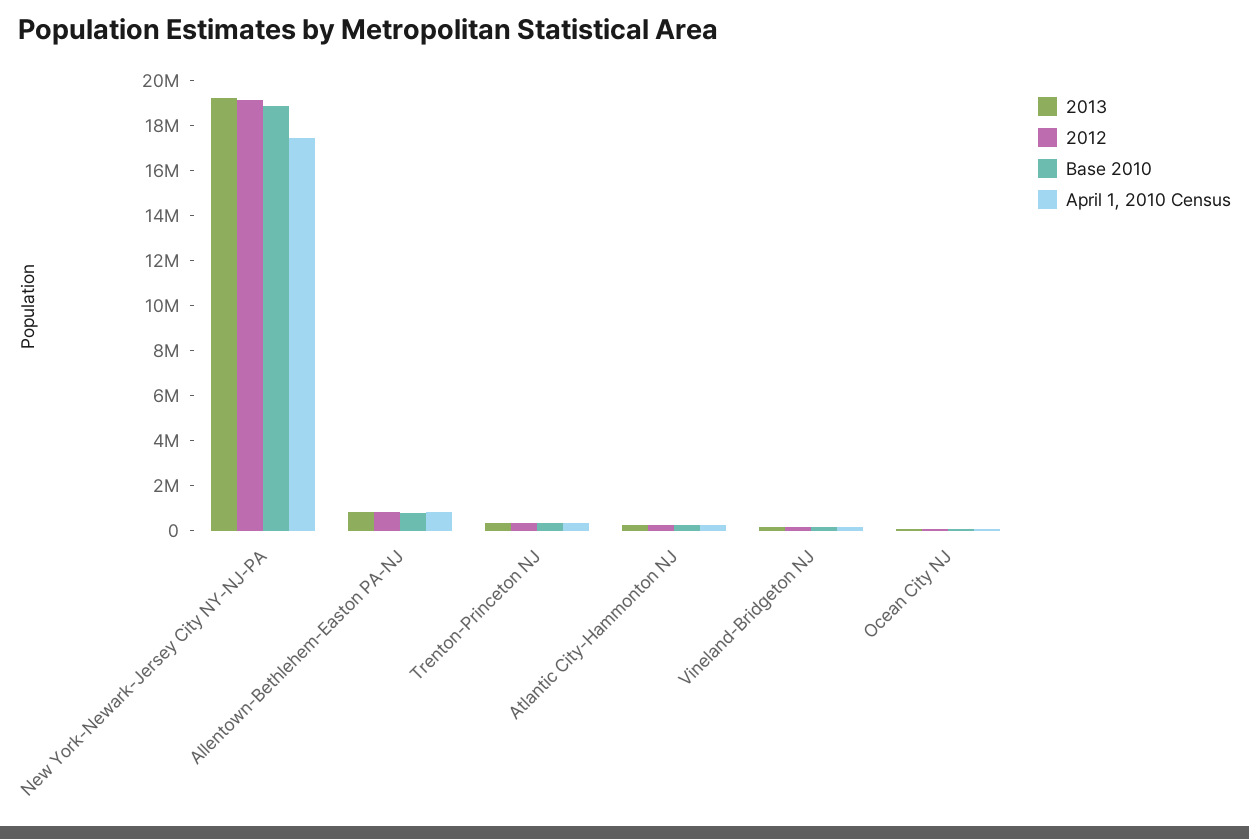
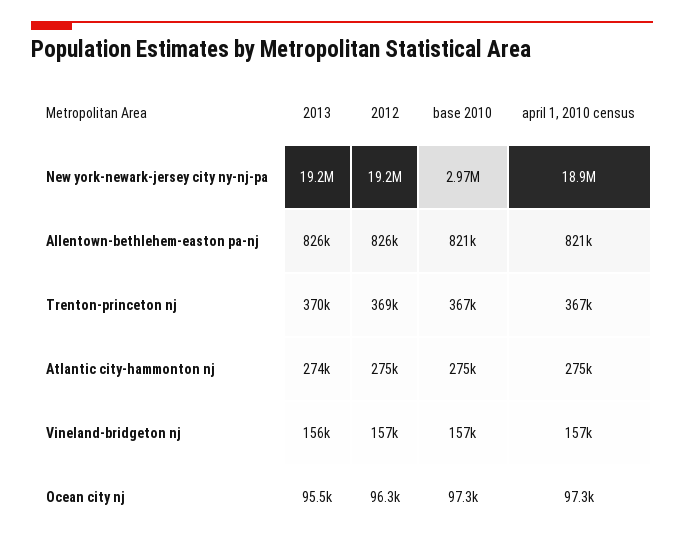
  {
    "2013": {
      "New York-Newark-Jersey City NY-NJ-PA": 19200000,
      "Allentown-Bethlehem-Easton PA-NJ": 826000,
      "Trenton-Princeton NJ": 370000,
      "Atlantic City-Hammonton NJ": 274000,
      "Vineland-Bridgeton NJ": 156000,
      "Ocean City NJ": 95500
    },
    "2012": {
      "New York-Newark-Jersey City NY-NJ-PA": 19200000,
      "Allentown-Bethlehem-Easton PA-NJ": 826000,
      "Trenton-Princeton NJ": 369000,
      "Atlantic City-Hammonton NJ": 275000,
      "Vineland-Bridgeton NJ": 157000,
      "Ocean City NJ": 96300
    },
    "Base 2010": {
-     "New York-Newark-Jersey City NY-NJ-PA": 19000000,
+     "New York-Newark-Jersey City NY-NJ-PA": 2970000,
      "Allentown-Bethlehem-Easton PA-NJ": 821000,
      "Trenton-Princeton NJ": 367000,
      "Atlantic City-Hammonton NJ": 275000,
      "Vineland-Bridgeton NJ": 157000,
      "Ocean City NJ": 97300
    },
    "April 1, 2010 Census": {
-     "New York-Newark-Jersey City NY-NJ-PA": 17500000,
+     "New York-Newark-Jersey City NY-NJ-PA": 18900000,
      "Allentown-Bethlehem-Easton PA-NJ": 821000,
      "Trenton-Princeton NJ": 367000,
      "Atlantic City-Hammonton NJ": 275000,
      "Vineland-Bridgeton NJ": 157000,
      "Ocean City NJ": 97300
    }
  }

